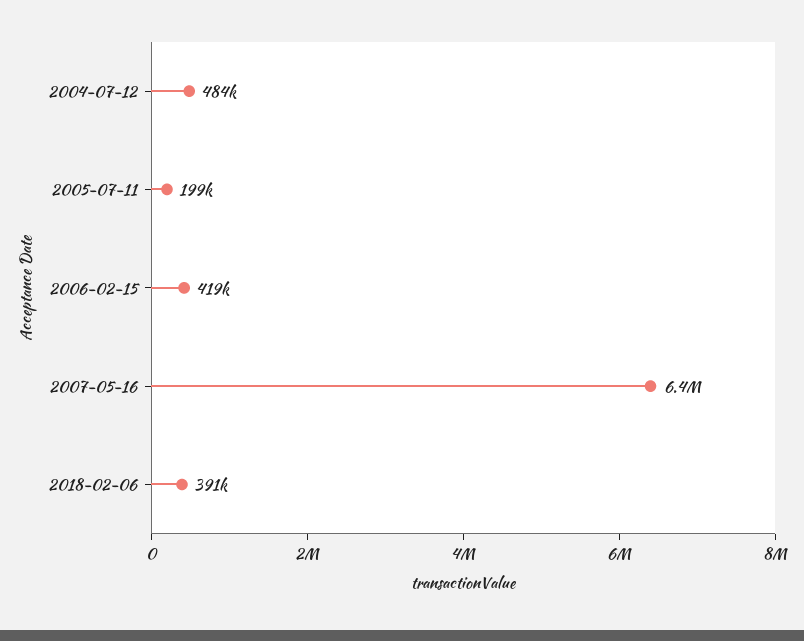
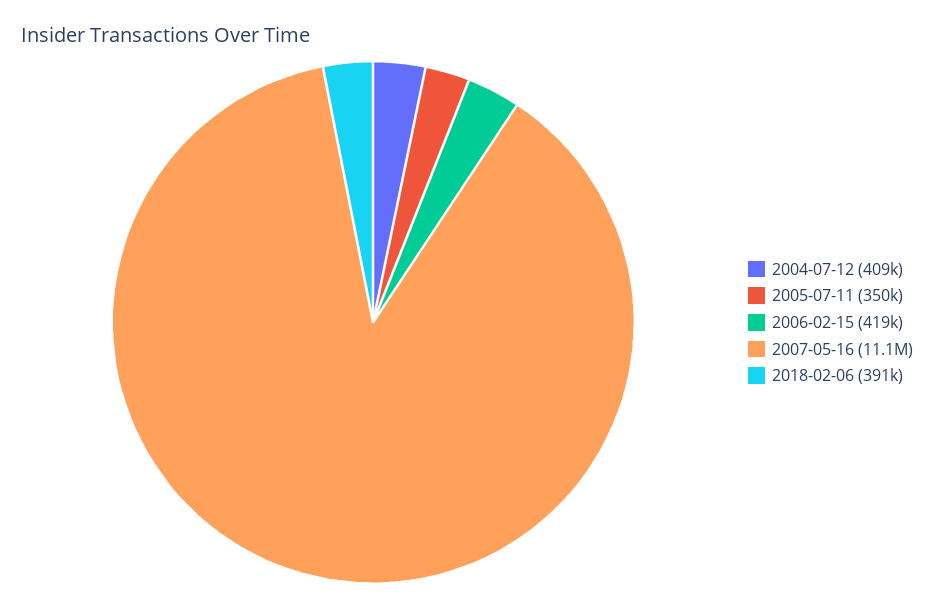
  {
-   "2004-07-12": 484000,
+   "2004-07-12": 409000,
-   "2005-07-11": 199000,
+   "2005-07-11": 350000,
    "2006-02-15": 419000,
-   "2007-05-16": 6400000,
+   "2007-05-16": 11100000,
    "2018-02-06": 391000
  }

